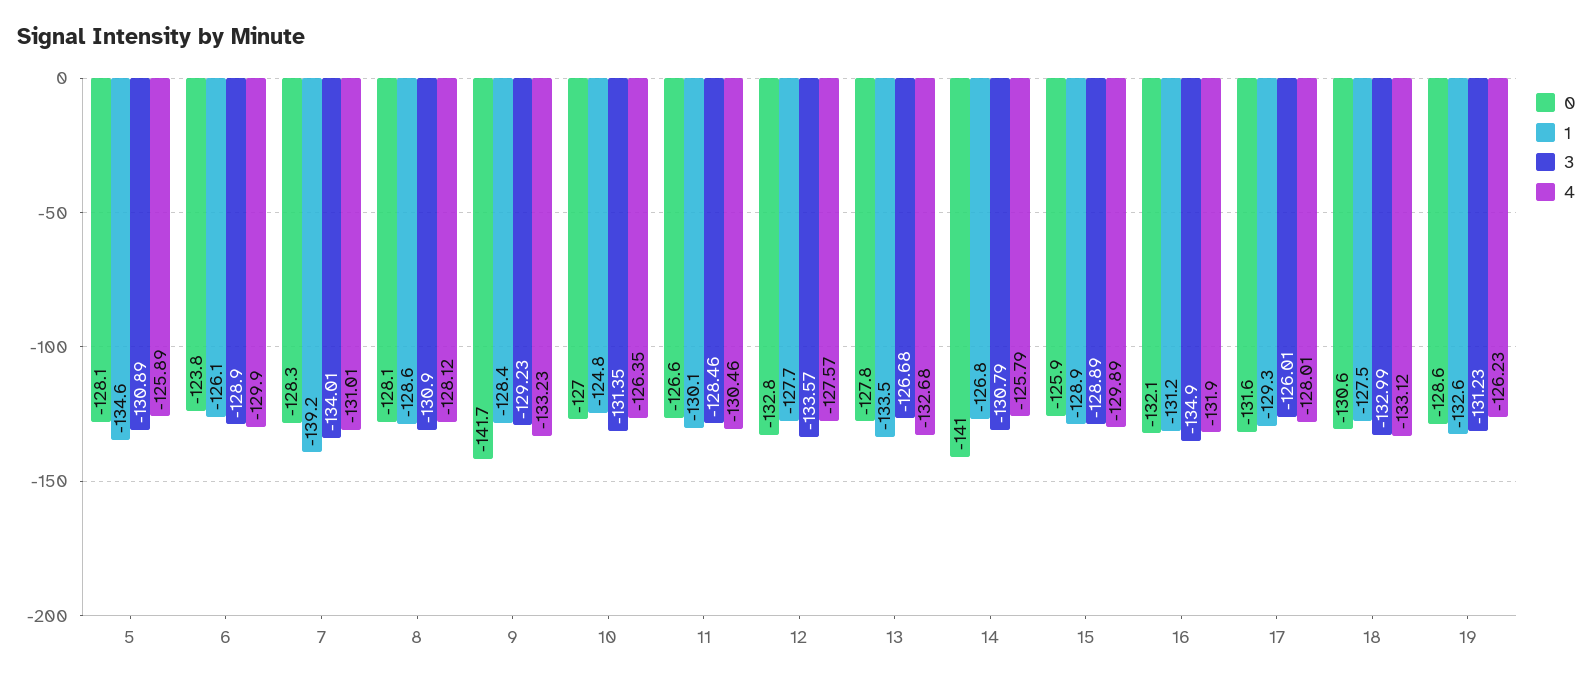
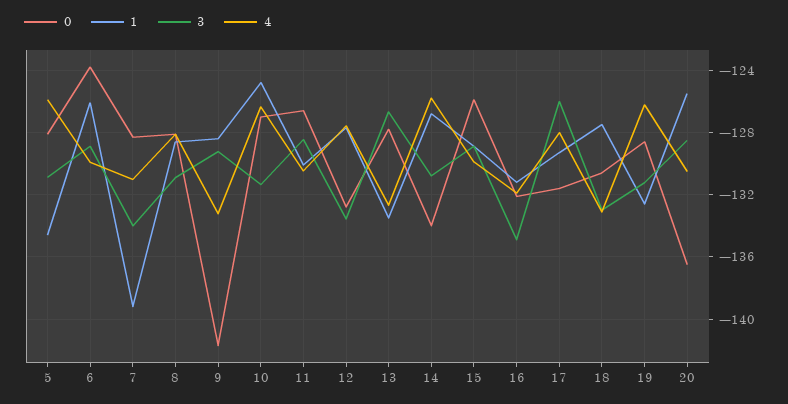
  {
    "0": {
      "5": -128.1,
      "6": -123.8,
      "7": -128.3,
      "8": -128.1,
      "9": -141.7,
      "10": -127,
      "11": -126.6,
      "12": -132.8,
      "13": -127.8,
-     "14": -141,
+     "14": -134,
      "15": -125.9,
      "16": -132.1,
      "17": -131.6,
      "18": -130.6,
-     "19": -128.6
+     "19": -128.6,
+     "20": -136.5
    },
    "1": {
      "5": -134.6,
      "6": -126.1,
      "7": -139.2,
      "8": -128.6,
      "9": -128.4,
      "10": -124.8,
      "11": -130.1,
      "12": -127.7,
      "13": -133.5,
      "14": -126.8,
      "15": -128.9,
      "16": -131.2,
      "17": -129.3,
      "18": -127.5,
-     "19": -132.6
+     "19": -132.6,
+     "20": -125.5
    },
    "3": {
      "5": -130.89,
      "6": -128.9,
      "7": -134.01,
      "8": -130.9,
      "9": -129.23,
      "10": -131.35,
      "11": -128.46,
      "12": -133.57,
      "13": -126.68,
      "14": -130.79,
      "15": -128.89,
      "16": -134.9,
      "17": -126.01,
      "18": -132.99,
-     "19": -131.23
+     "19": -131.23,
+     "20": -128.5
    },
    "4": {
      "5": -125.89,
      "6": -129.9,
      "7": -131.01,
      "8": -128.12,
      "9": -133.23,
      "10": -126.35,
      "11": -130.46,
      "12": -127.57,
      "13": -132.68,
      "14": -125.79,
      "15": -129.89,
      "16": -131.9,
      "17": -128.01,
      "18": -133.12,
-     "19": -126.23
+     "19": -126.23,
+     "20": -130.5
    }
  }

